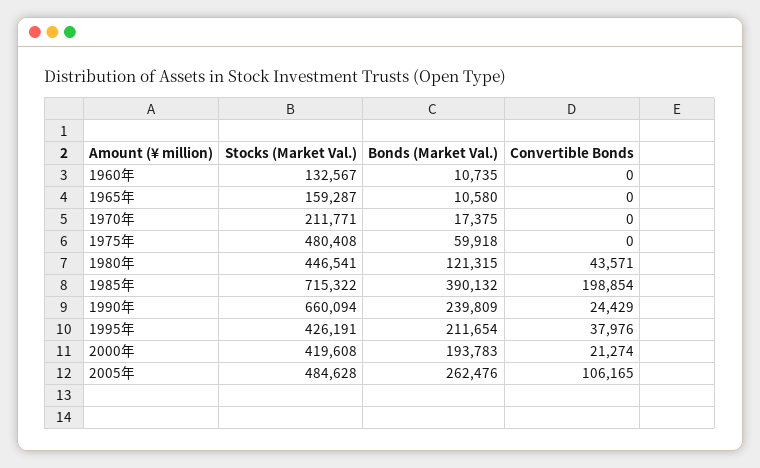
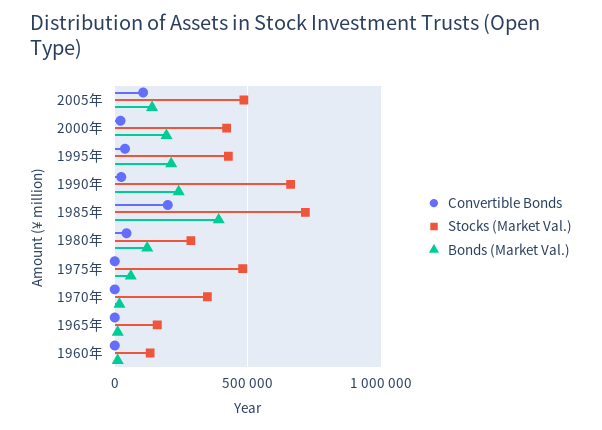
  {
    "Stocks (Market Val.)": {
      "1960年": 132567,
      "1965年": 159287,
-     "1970年": 211771,
+     "1970年": 350000,
      "1975年": 480408,
-     "1980年": 446541,
+     "1980年": 300000,
      "1985年": 715322,
      "1990年": 660094,
      "1995年": 426191,
      "2000年": 419608,
      "2005年": 484628
    },
    "Bonds (Market Val.)": {
      "1960年": 10735,
      "1965年": 10580,
      "1970年": 17375,
      "1975年": 59918,
      "1980年": 121315,
      "1985年": 390132,
      "1990年": 239809,
      "1995年": 211654,
      "2000年": 193783,
-     "2005年": 262476
+     "2005年": 150000
    },
    "Convertible Bonds": {
      "1960年": 0,
      "1965年": 0,
      "1970年": 0,
      "1975年": 0,
      "1980年": 43571,
      "1985年": 198854,
      "1990年": 24429,
      "1995年": 37976,
      "2000年": 21274,
      "2005年": 106165
    }
  }

